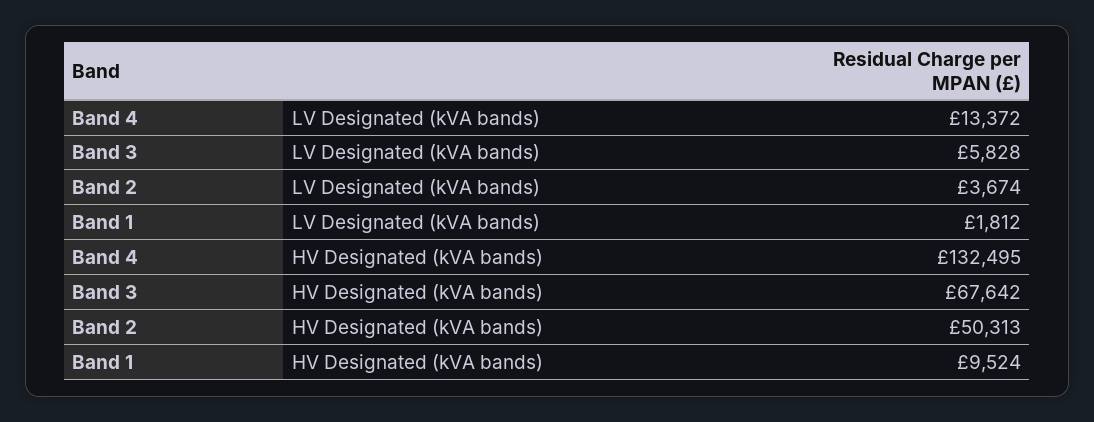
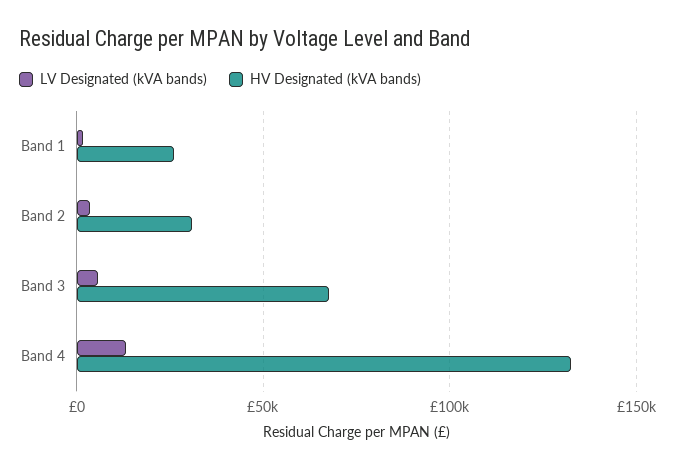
  {
    "LV Designated (kVA bands)": {
      "Band 4": 13372,
      "Band 3": 5828,
      "Band 2": 3674,
      "Band 1": 1812
    },
    "HV Designated (kVA bands)": {
      "Band 4": 132495,
      "Band 3": 67642,
-     "Band 2": 50313,
+     "Band 2": 30000,
-     "Band 1": 9524
+     "Band 1": 25000
    }
  }

